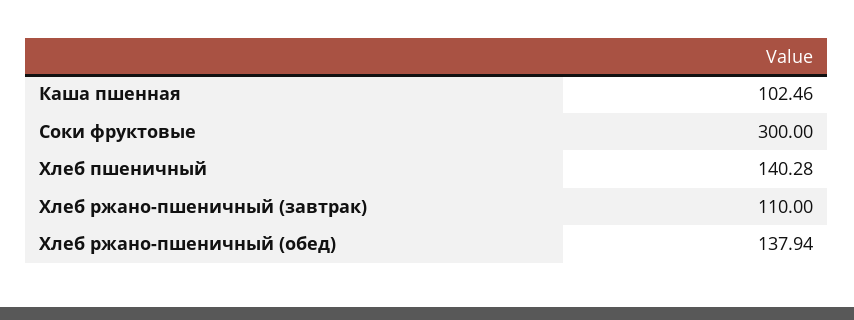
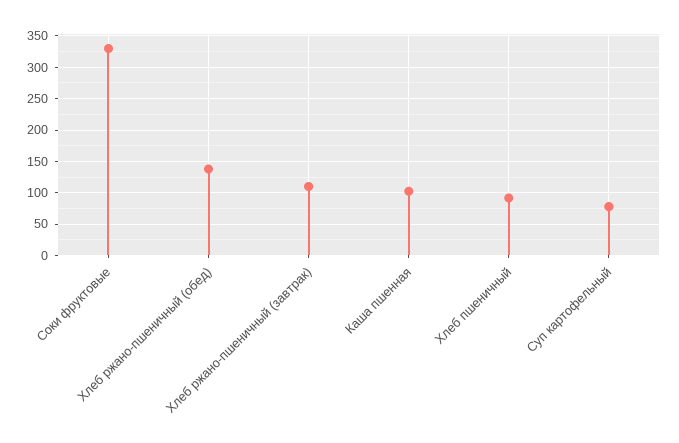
  {
    "Каша пшенная": 102.46,
-   "Соки фруктовые": 300,
+   "Соки фруктовые": 330,
-   "Хлеб пшеничный": 140.28,
+   "Хлеб пшеничный": 90,
    "Хлеб ржано-пшеничный (завтрак)": 110,
-   "Хлеб ржано-пшеничный (обед)": 137.94
+   "Хлеб ржано-пшеничный (обед)": 137.94,
+   "Суп картофельный": 80
  }

